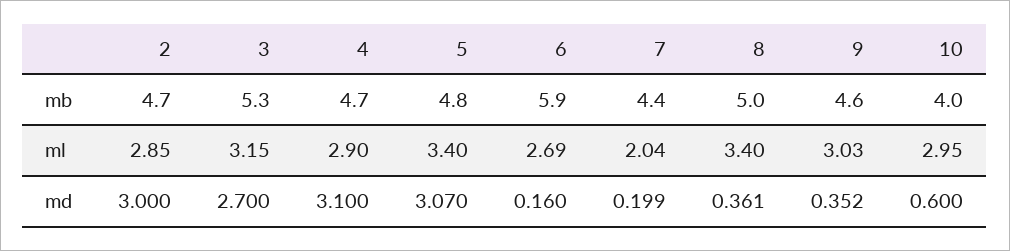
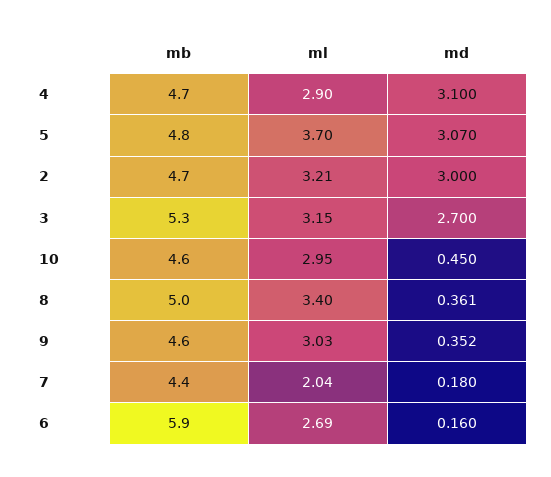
  {
    "2": {
      "mb": 4.7,
-     "ml": 2.85,
+     "ml": 3.21,
      "md": 3
    },
    "3": {
      "mb": 5.3,
      "ml": 3.15,
      "md": 2.7
    },
    "4": {
      "mb": 4.7,
      "ml": 2.9,
      "md": 3.1
    },
    "5": {
      "mb": 4.8,
-     "ml": 3.4,
+     "ml": 3.7,
      "md": 3.07
    },
    "6": {
      "mb": 5.9,
      "ml": 2.69,
      "md": 0.16
    },
    "7": {
      "mb": 4.4,
      "ml": 2.04,
-     "md": 0.199
+     "md": 0.18
    },
    "8": {
      "mb": 5,
      "ml": 3.4,
      "md": 0.361
    },
    "9": {
      "mb": 4.6,
      "ml": 3.03,
      "md": 0.352
    },
    "10": {
-     "mb": 4,
+     "mb": 4.6,
      "ml": 2.95,
-     "md": 0.6
+     "md": 0.45
    }
  }

